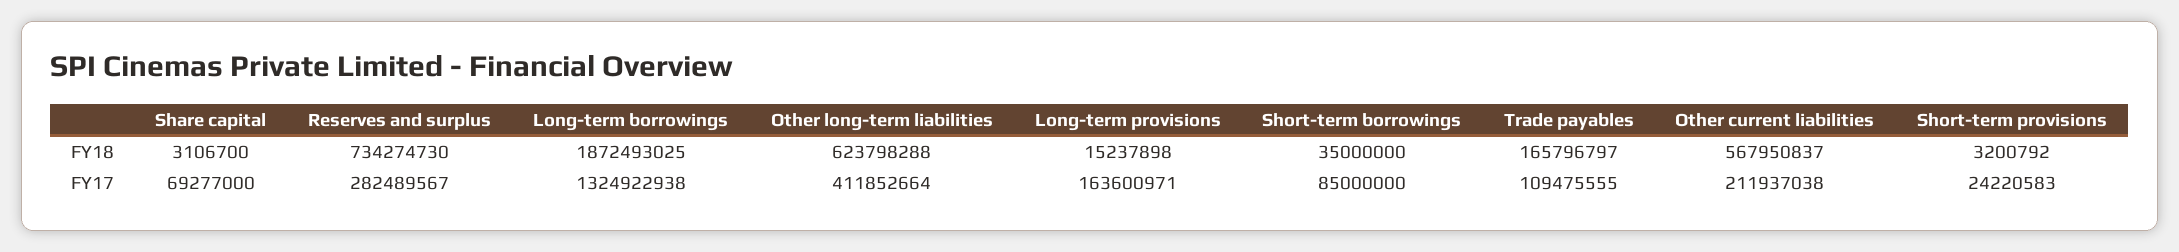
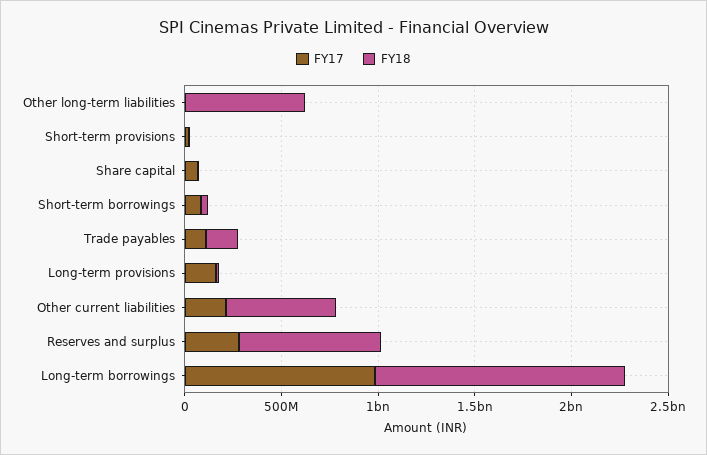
  {
    "FY18": {
      "Share capital": 3106700,
      "Reserves and surplus": 734274730,
-     "Long-term borrowings": 1872493025,
+     "Long-term borrowings": 1300000000,
      "Other long-term liabilities": 623798288,
      "Long-term provisions": 15237898,
      "Short-term borrowings": 35000000,
      "Trade payables": 165796797,
      "Other current liabilities": 567950837,
      "Short-term provisions": 3200792
    },
    "FY17": {
      "Share capital": 69277000,
      "Reserves and surplus": 282489567,
-     "Long-term borrowings": 1324922938,
+     "Long-term borrowings": 1000000000,
-     "Other long-term liabilities": 411852664,
+     "Other long-term liabilities": 0,
      "Long-term provisions": 163600971,
      "Short-term borrowings": 85000000,
      "Trade payables": 109475555,
      "Other current liabilities": 211937038,
      "Short-term provisions": 24220583
    }
  }

